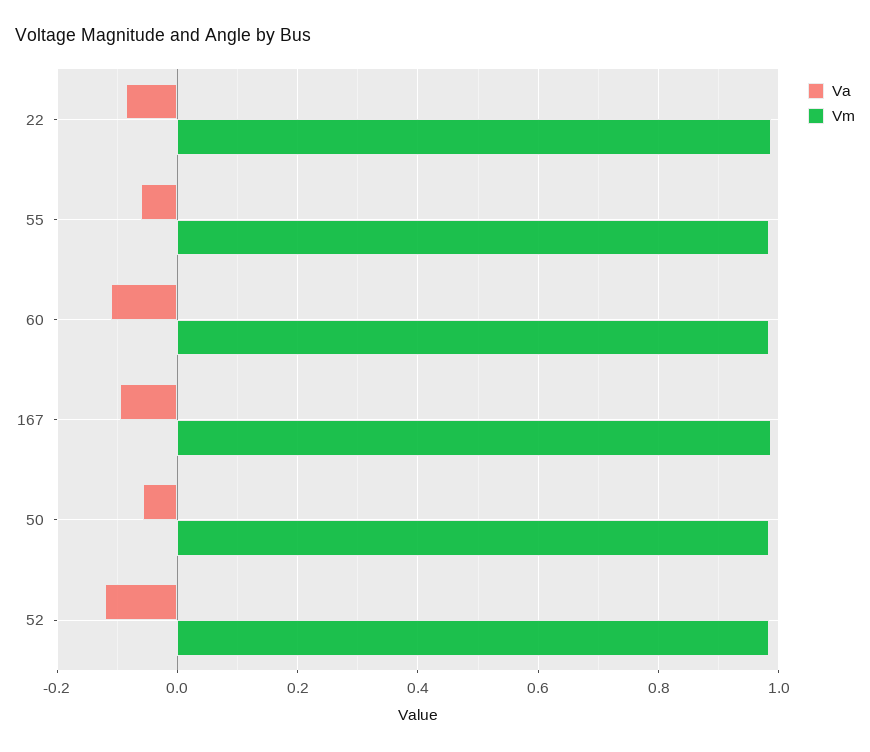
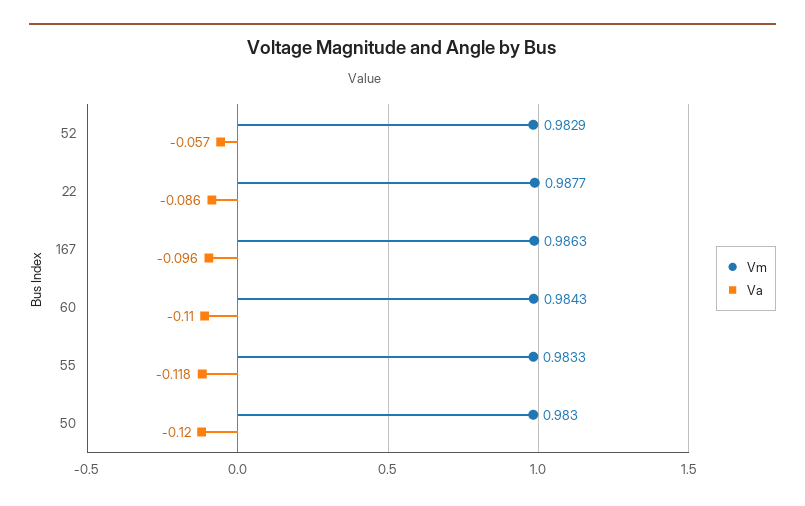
  {
    "Va": {
      "22": -0.086,
-     "55": -0.06,
+     "55": -0.118,
      "60": -0.11,
      "167": -0.096,
-     "50": -0.06,
+     "50": -0.12,
-     "52": -0.12
+     "52": -0.057
    },
    "Vm": {
      "22": 0.9877,
      "55": 0.9833,
      "60": 0.9843,
      "167": 0.9863,
      "50": 0.983,
      "52": 0.9829
    }
  }

